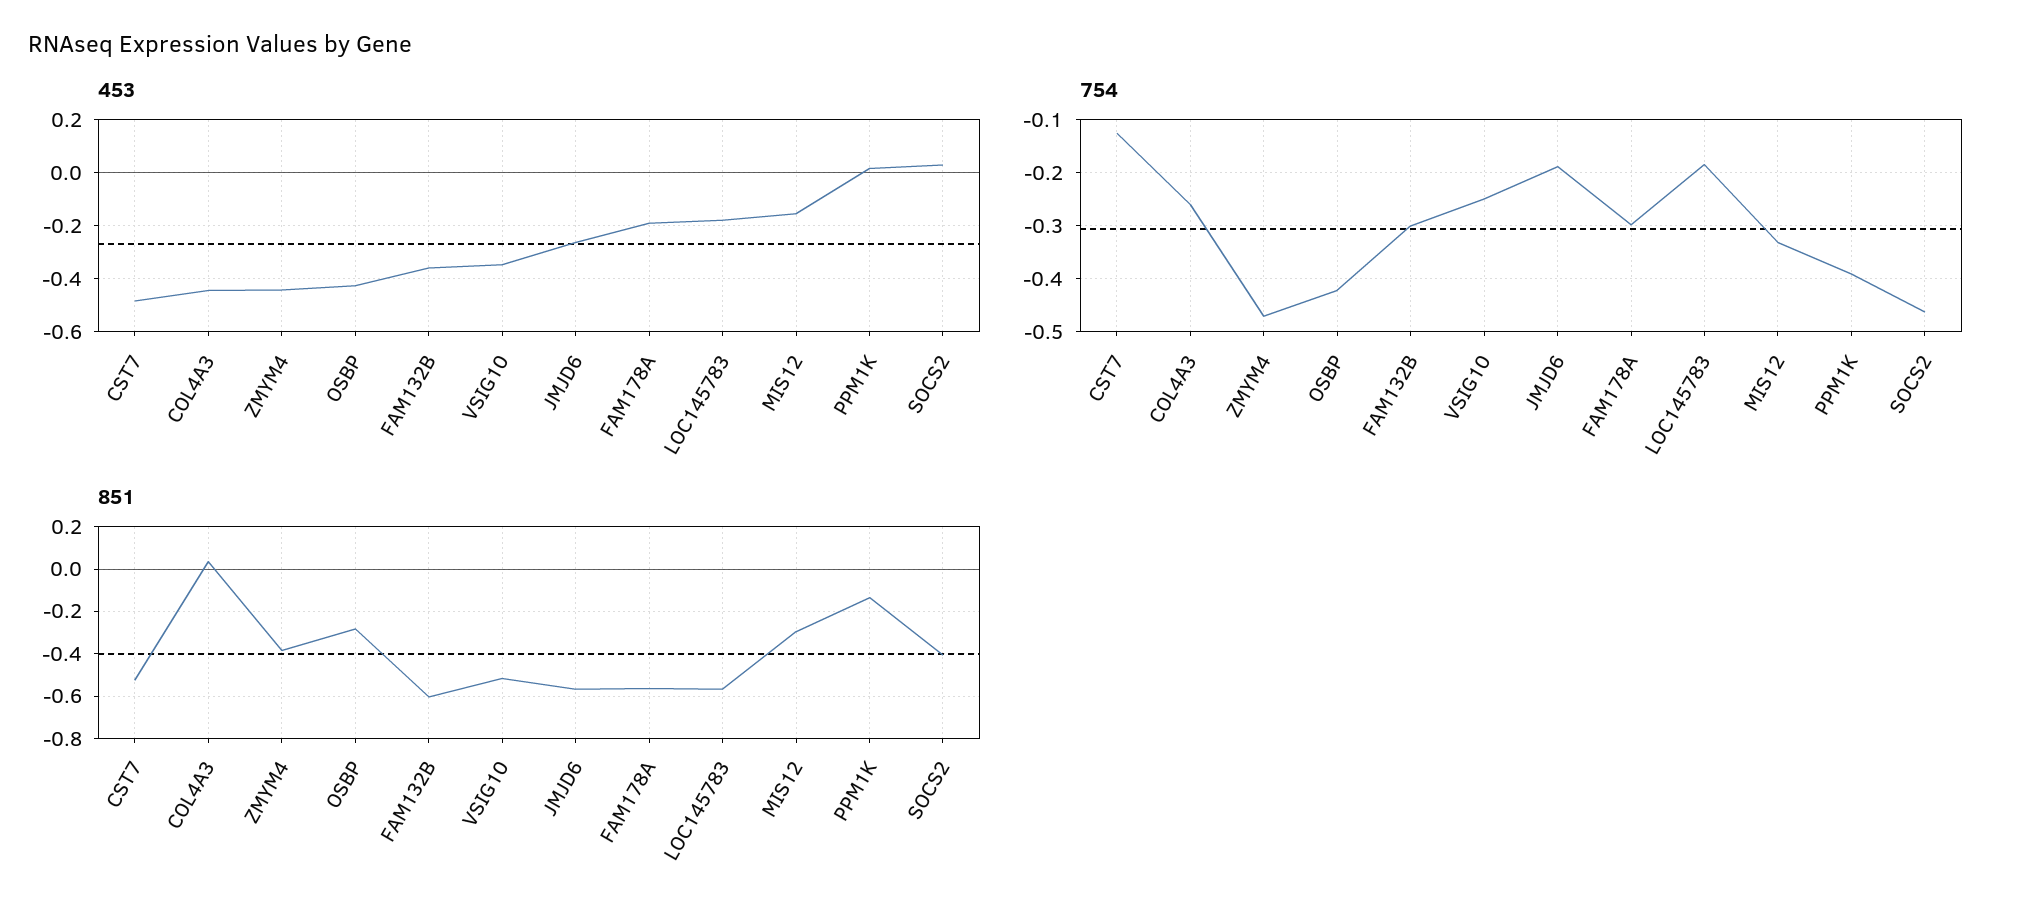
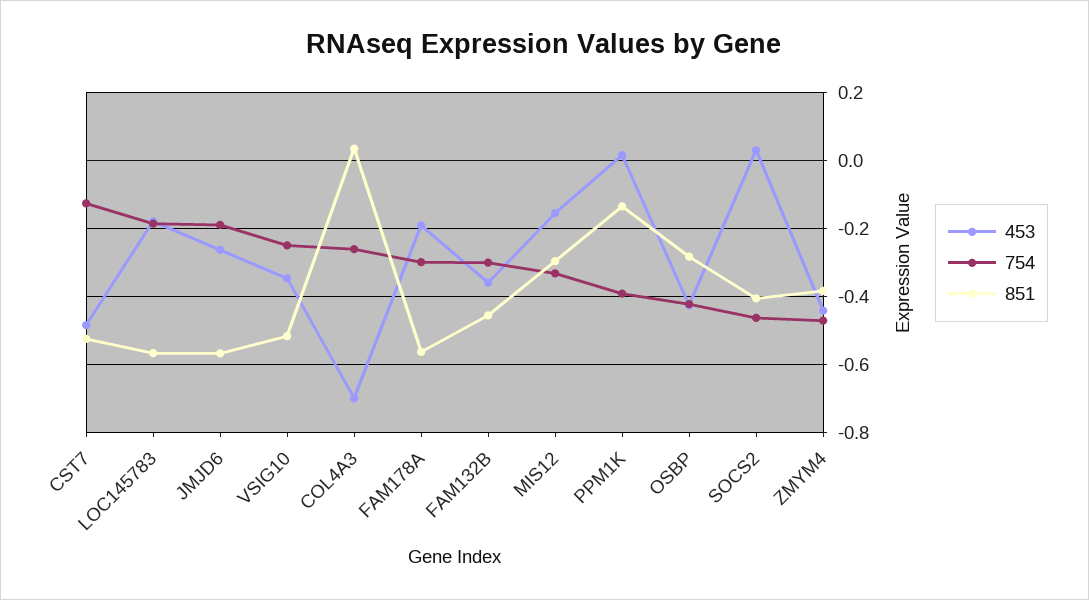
  {
    "453": {
      "CST7": -0.48,
-     "COL4A3": -0.45,
+     "COL4A3": -0.7,
      "ZMYM4": -0.44,
      "OSBP": -0.42,
      "FAM132B": -0.36,
      "VSIG10": -0.34,
      "JMJD6": -0.26,
      "FAM178A": -0.2,
      "LOC145783": -0.18,
      "MIS12": -0.16,
      "PPM1K": 0.02,
      "SOCS2": 0.04
    },
    "754": {
      "CST7": -0.12,
      "COL4A3": -0.26,
      "ZMYM4": -0.46,
      "OSBP": -0.42,
      "FAM132B": -0.3,
      "VSIG10": -0.24,
      "JMJD6": -0.18,
      "FAM178A": -0.3,
      "LOC145783": -0.18,
      "MIS12": -0.34,
      "PPM1K": -0.4,
      "SOCS2": -0.46
    },
    "851": {
      "CST7": -0.52,
      "COL4A3": 0.04,
      "ZMYM4": -0.38,
      "OSBP": -0.28,
-     "FAM132B": -0.6,
+     "FAM132B": -0.46,
      "VSIG10": -0.52,
      "JMJD6": -0.56,
      "FAM178A": -0.56,
      "LOC145783": -0.56,
      "MIS12": -0.3,
      "PPM1K": -0.14,
      "SOCS2": -0.4
    }
  }

